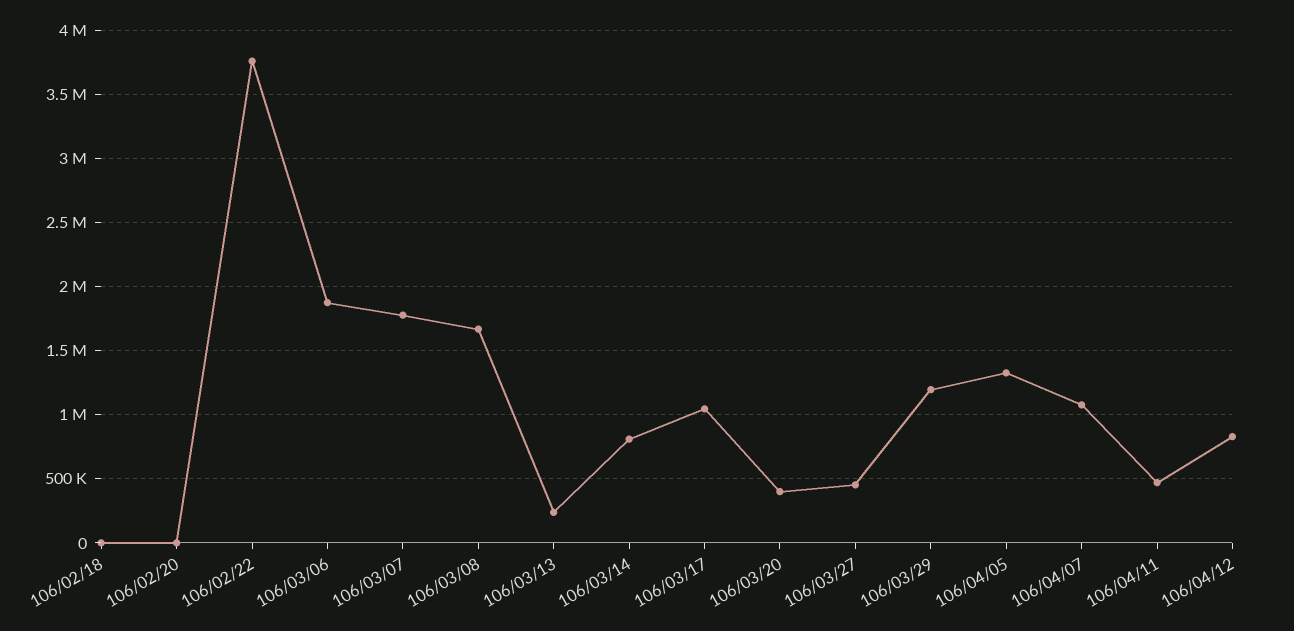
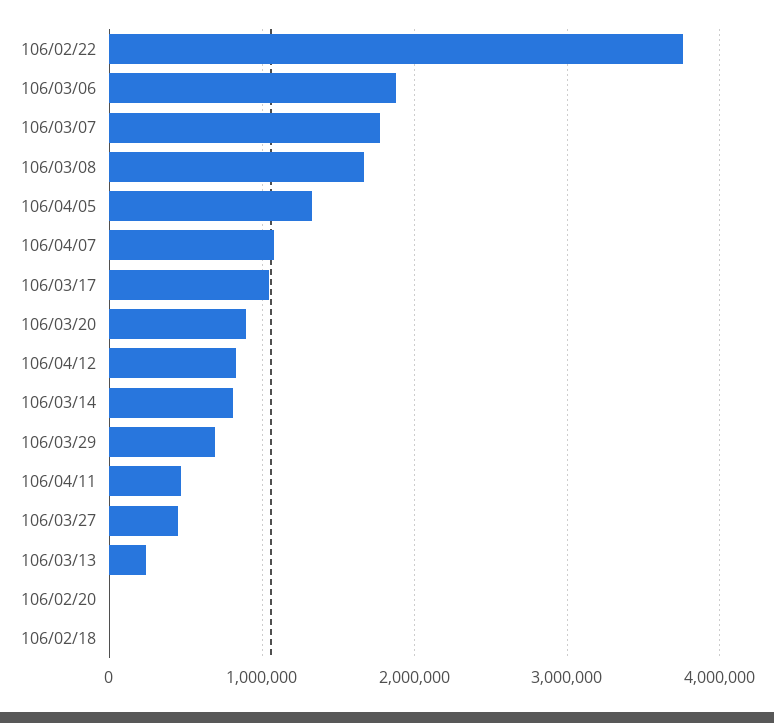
  {
    "106/02/18": 0,
    "106/02/20": 0,
    "106/02/22": 3750000,
    "106/03/06": 1900000,
    "106/03/07": 1800000,
    "106/03/08": 1650000,
    "106/03/13": 250000,
    "106/03/14": 800000,
    "106/03/17": 1050000,
-   "106/03/20": 400000,
+   "106/03/20": 900000,
    "106/03/27": 450000,
-   "106/03/29": 1200000,
+   "106/03/29": 700000,
    "106/04/05": 1350000,
    "106/04/07": 1100000,
    "106/04/11": 450000,
    "106/04/12": 850000
  }

